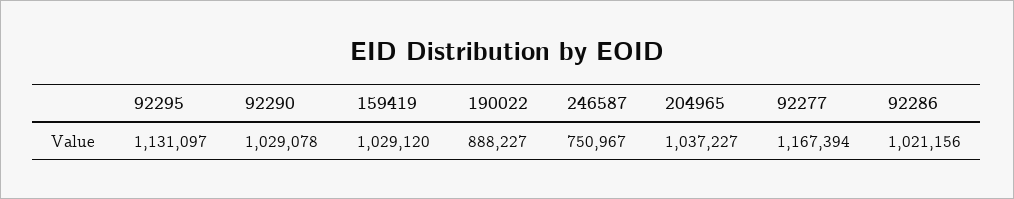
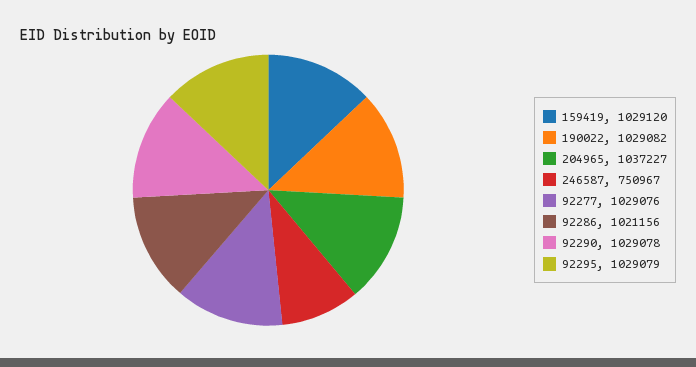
  {
-   "92295": 1131097,
+   "92295": 1029079,
    "92290": 1029078,
    "159419": 1029120,
-   "190022": 888227,
+   "190022": 1029082,
    "246587": 750967,
    "204965": 1037227,
-   "92277": 1167394,
+   "92277": 1029076,
    "92286": 1021156
  }

